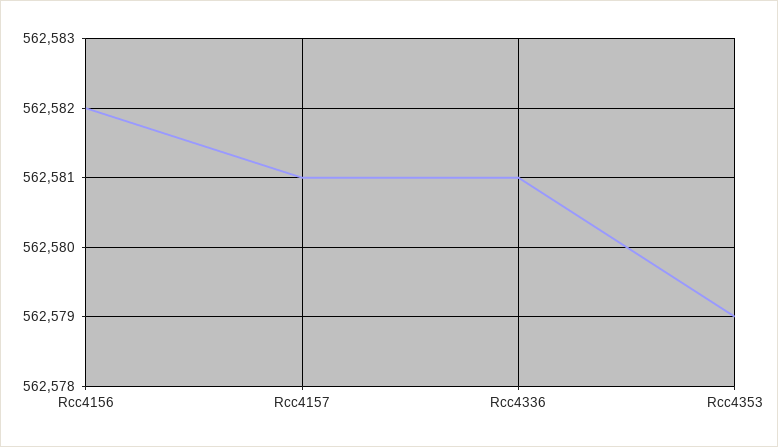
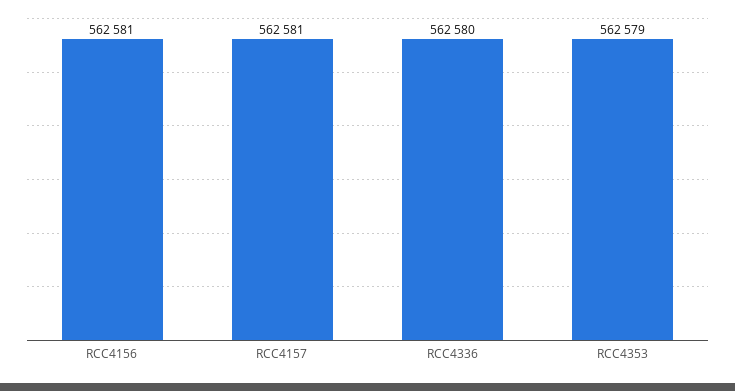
  {
-   "Rcc4156": 562582,
+   "Rcc4156": 562581,
    "Rcc4157": 562581,
-   "Rcc4336": 562581,
+   "Rcc4336": 562580,
    "Rcc4353": 562579
  }

